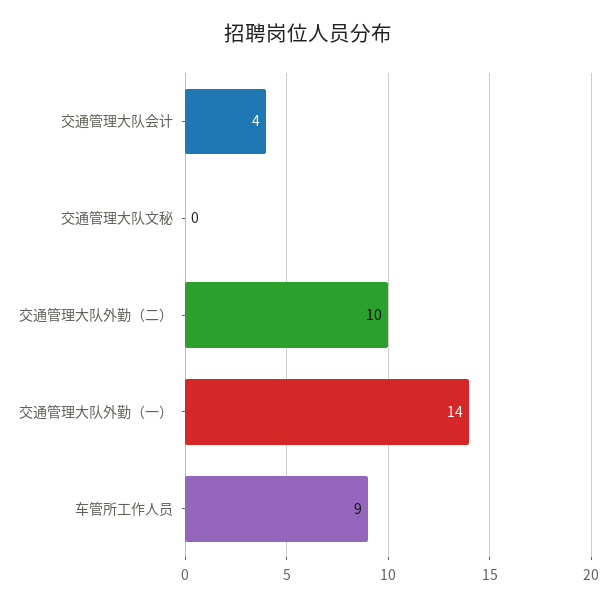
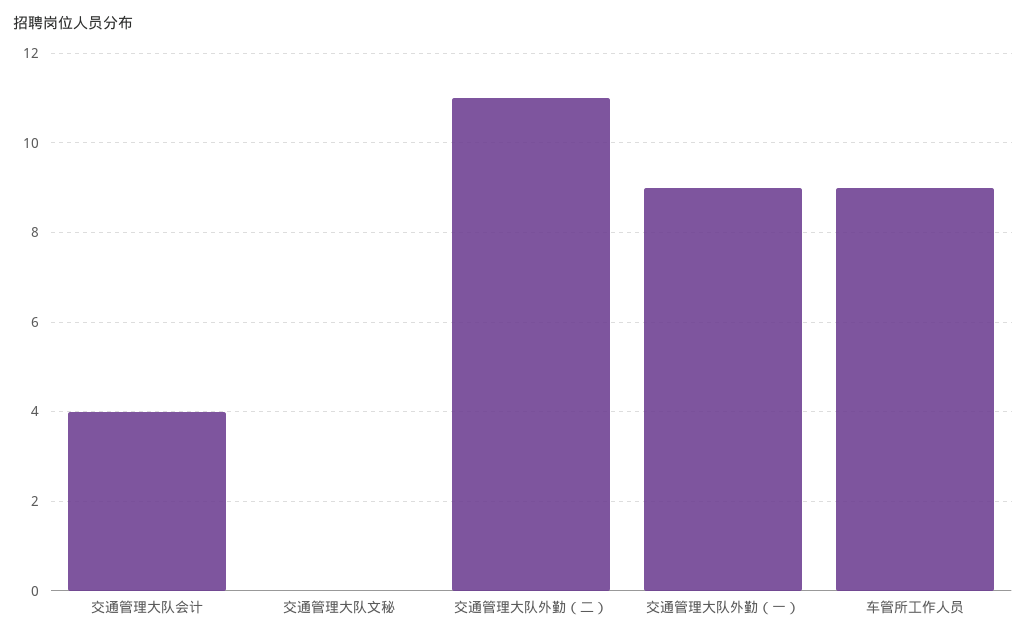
  {
    "交通管理大队会计": 4,
    "交通管理大队文秘": 0,
-   "交通管理大队外勤（二）": 10,
+   "交通管理大队外勤（二）": 11,
-   "交通管理大队外勤（一）": 14,
+   "交通管理大队外勤（一）": 9,
    "车管所工作人员": 9
  }

